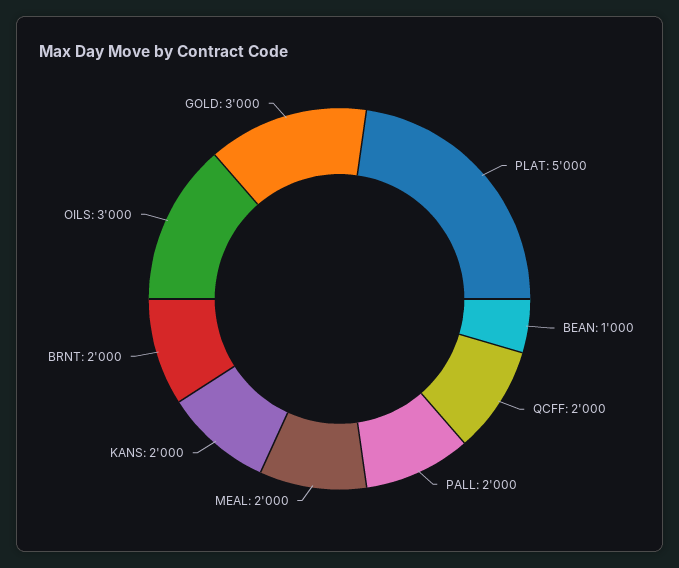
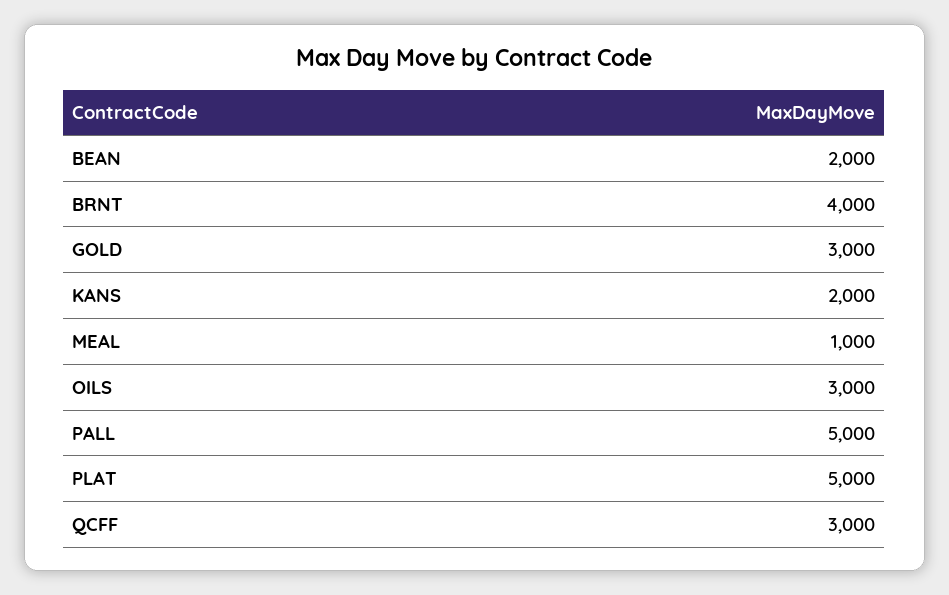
  {
    "PLAT": 5000,
-   "BEAN": 1000,
+   "BEAN": 2000,
-   "QCFF": 2000,
+   "QCFF": 3000,
-   "PALL": 2000,
+   "PALL": 5000,
-   "MEAL": 2000,
+   "MEAL": 1000,
    "KANS": 2000,
-   "BRNT": 2000,
+   "BRNT": 4000,
    "OILS": 3000,
    "GOLD": 3000
  }

